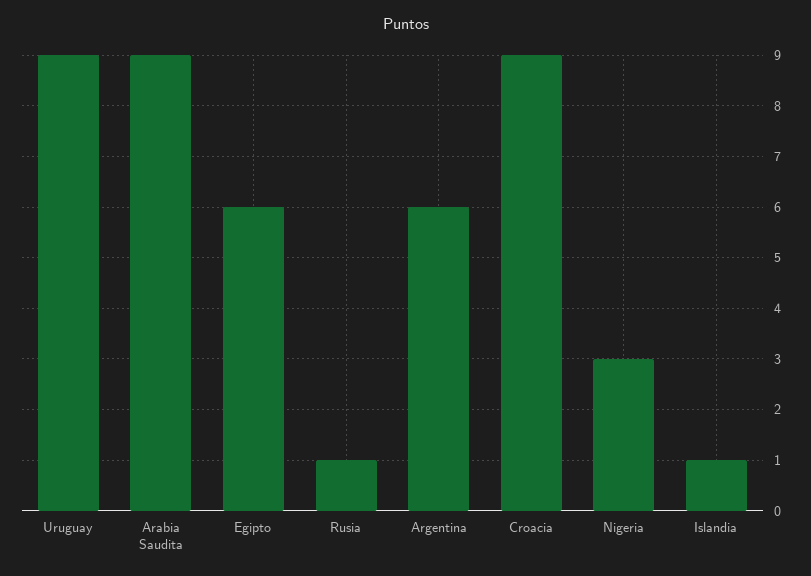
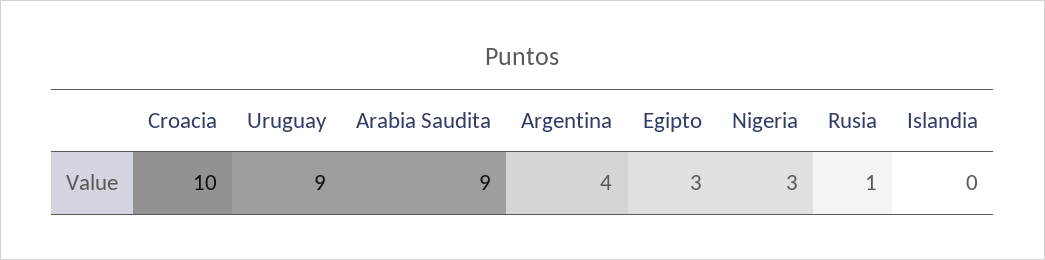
  {
    "Uruguay": 9,
    "Arabia Saudita": 9,
-   "Egipto": 6,
+   "Egipto": 3,
    "Rusia": 1,
-   "Argentina": 6,
+   "Argentina": 4,
-   "Croacia": 9,
+   "Croacia": 10,
    "Nigeria": 3,
-   "Islandia": 1
+   "Islandia": 0
  }

